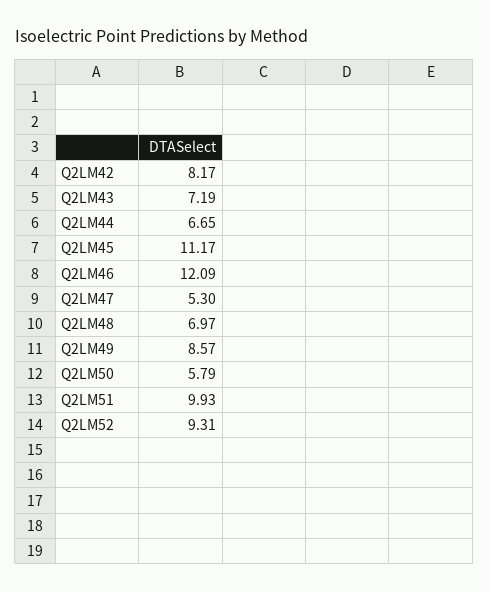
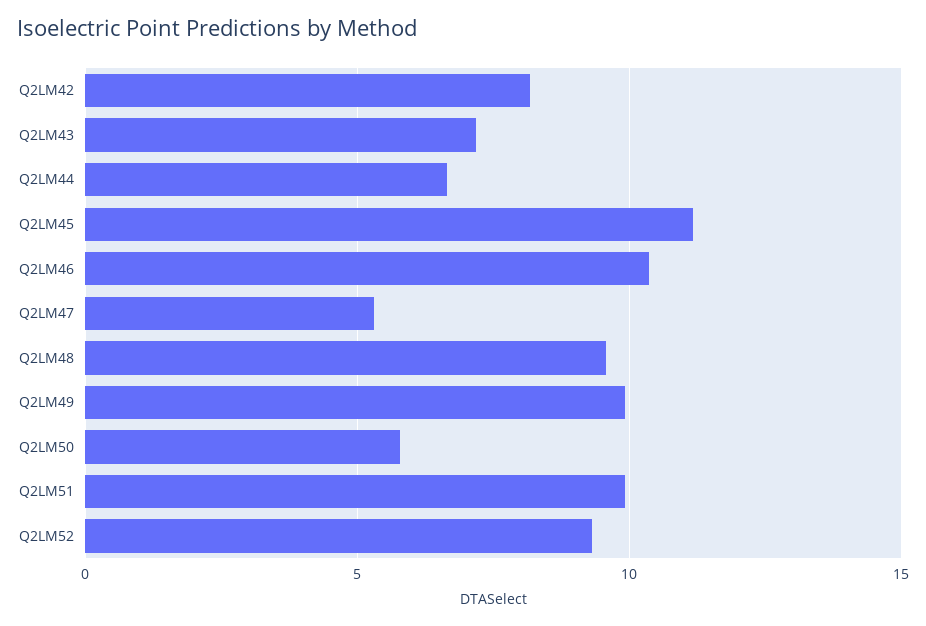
  {
    "Q2LM42": 8.17,
    "Q2LM43": 7.19,
    "Q2LM44": 6.65,
    "Q2LM45": 11.17,
-   "Q2LM46": 12.09,
+   "Q2LM46": 10.5,
    "Q2LM47": 5.3,
-   "Q2LM48": 6.97,
+   "Q2LM48": 9.5,
-   "Q2LM49": 8.57,
+   "Q2LM49": 10,
    "Q2LM50": 5.79,
    "Q2LM51": 9.93,
    "Q2LM52": 9.31
  }

